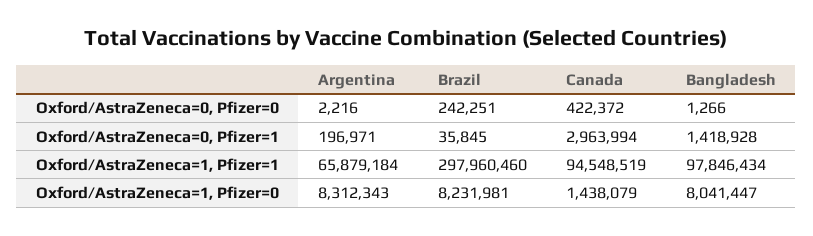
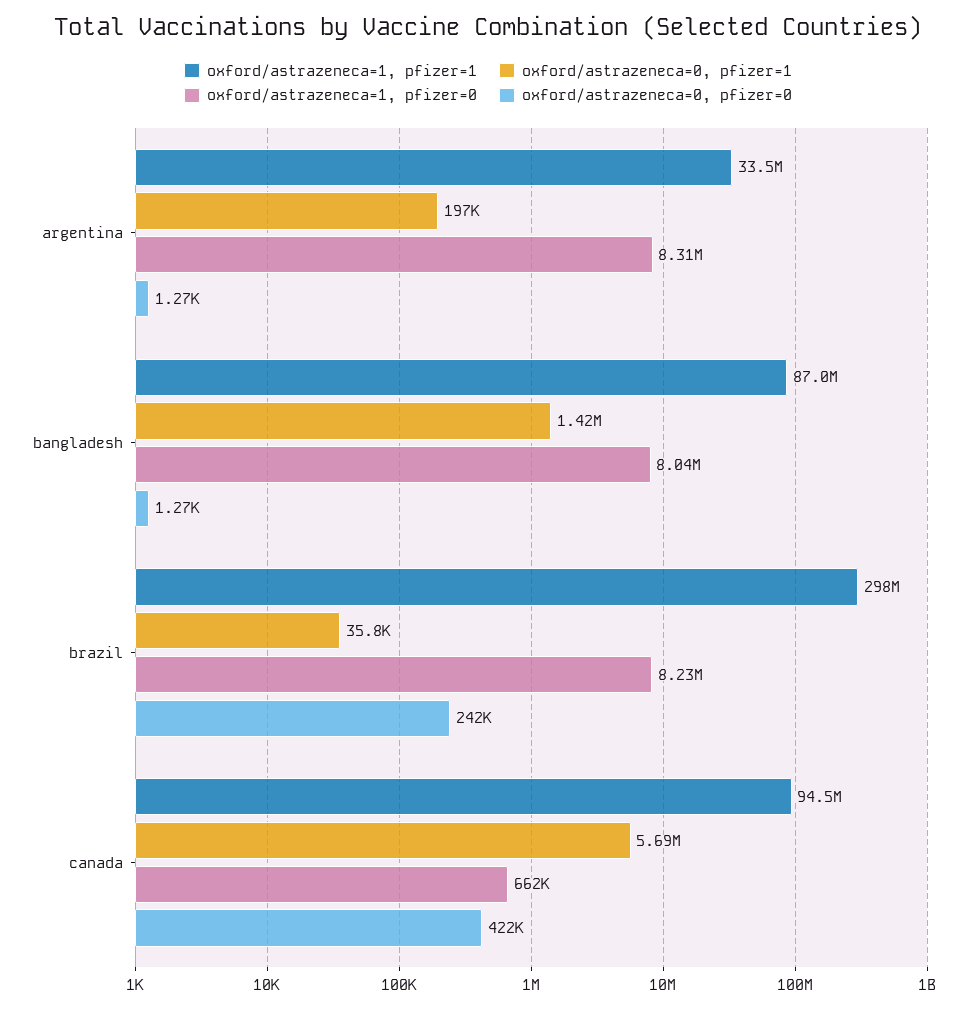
  {
    "Oxford/AstraZeneca=0, Pfizer=0": {
-     "Argentina": 2216,
+     "Argentina": 1270,
      "Brazil": 242251,
      "Canada": 422372,
      "Bangladesh": 1266
    },
    "Oxford/AstraZeneca=0, Pfizer=1": {
      "Argentina": 196971,
      "Brazil": 35845,
-     "Canada": 2963994,
+     "Canada": 5690000,
      "Bangladesh": 1418928
    },
    "Oxford/AstraZeneca=1, Pfizer=1": {
-     "Argentina": 65879184,
+     "Argentina": 33500000,
      "Brazil": 297960460,
      "Canada": 94548519,
-     "Bangladesh": 97846434
+     "Bangladesh": 87000000
    },
    "Oxford/AstraZeneca=1, Pfizer=0": {
      "Argentina": 8312343,
      "Brazil": 8231981,
-     "Canada": 1438079,
+     "Canada": 662000,
      "Bangladesh": 8041447
    }
  }

